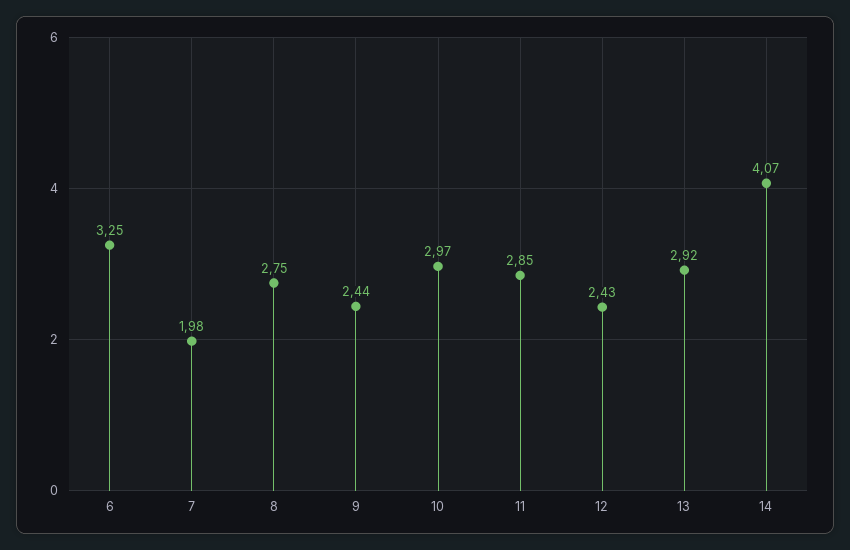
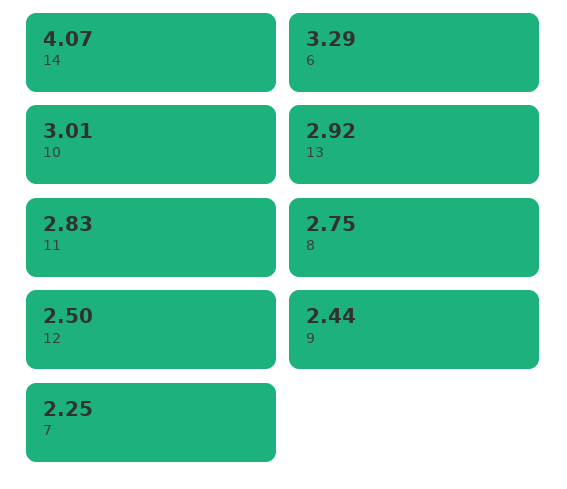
  {
-   "6": 3.25,
+   "6": 3.29,
-   "7": 1.98,
+   "7": 2.25,
    "8": 2.75,
    "9": 2.44,
-   "10": 2.97,
+   "10": 3.01,
-   "11": 2.85,
+   "11": 2.83,
-   "12": 2.43,
+   "12": 2.5,
    "13": 2.92,
    "14": 4.07
  }

